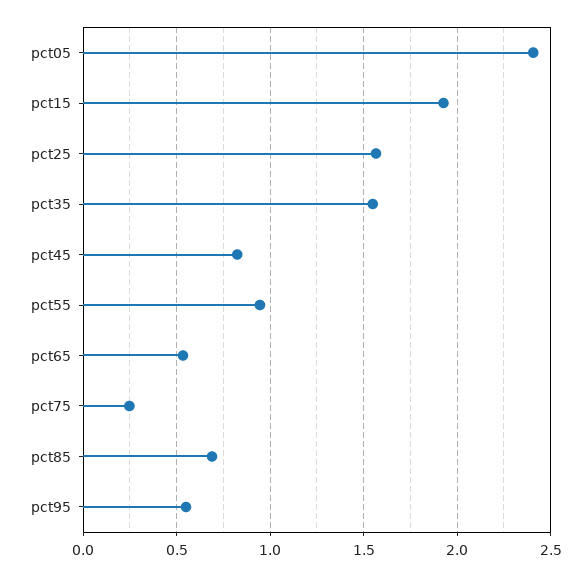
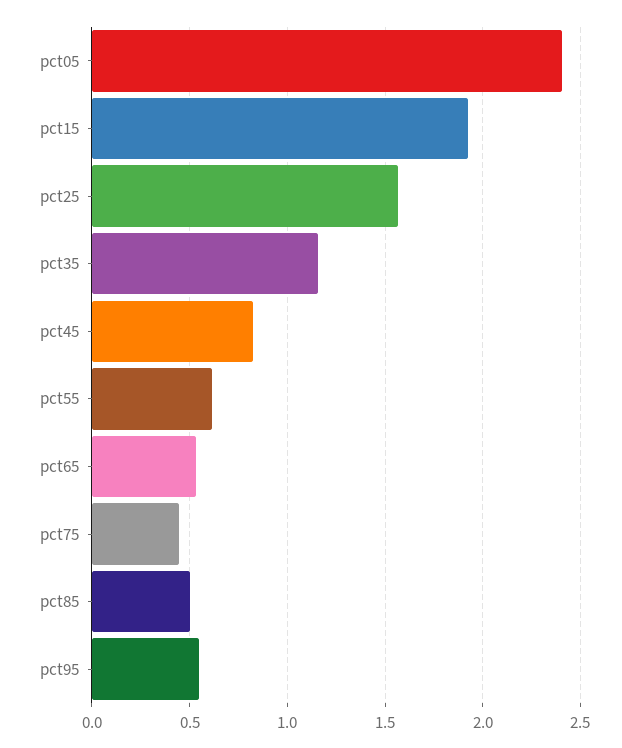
  {
    "pct05": 2.4,
    "pct15": 1.95,
    "pct25": 1.55,
-   "pct35": 1.55,
+   "pct35": 1.15,
    "pct45": 0.8,
-   "pct55": 0.95,
+   "pct55": 0.6,
    "pct65": 0.55,
-   "pct75": 0.25,
+   "pct75": 0.45,
-   "pct85": 0.7,
+   "pct85": 0.5,
    "pct95": 0.55
  }

